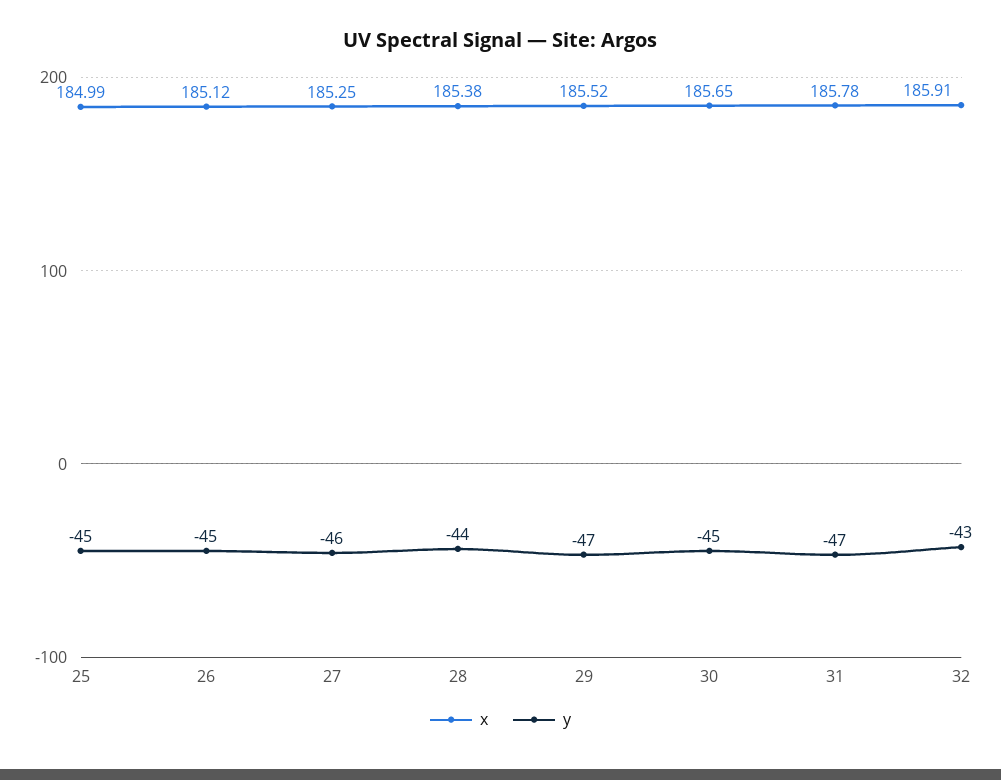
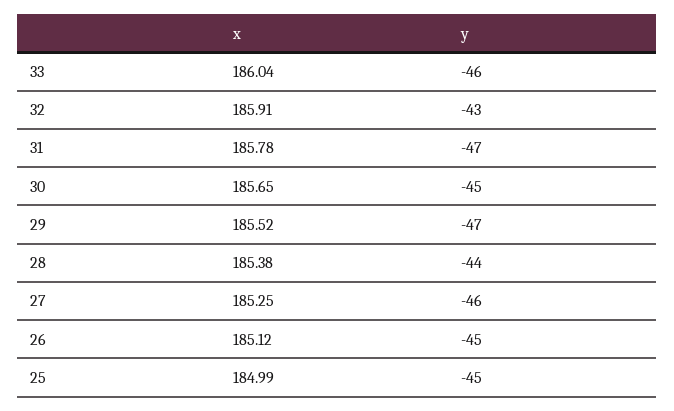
  {
    "x": {
      "25": 184.99,
      "26": 185.12,
      "27": 185.25,
      "28": 185.38,
      "29": 185.52,
      "30": 185.65,
      "31": 185.78,
-     "32": 185.91
+     "32": 185.91,
+     "33": 186.04
    },
    "y": {
      "25": -45,
      "26": -45,
      "27": -46,
      "28": -44,
      "29": -47,
      "30": -45,
      "31": -47,
-     "32": -43
+     "32": -43,
+     "33": -46
    }
  }

